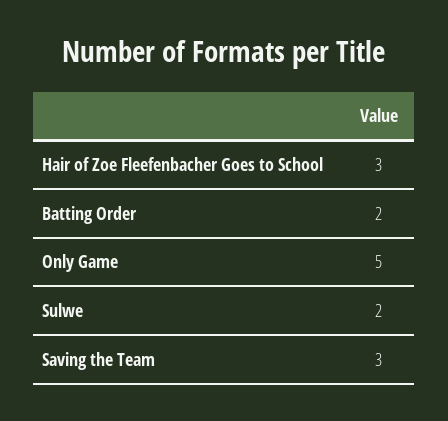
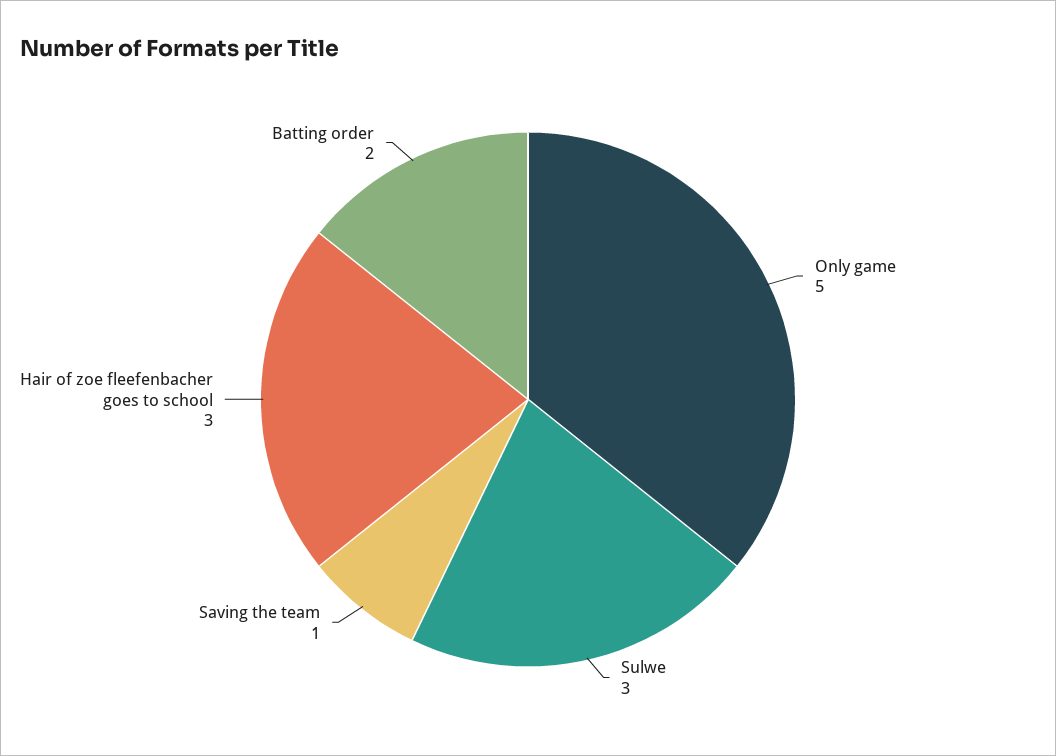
  {
    "Hair of Zoe Fleefenbacher Goes to School": 3,
    "Batting Order": 2,
    "Only Game": 5,
-   "Sulwe": 2,
+   "Sulwe": 3,
-   "Saving the Team": 3
+   "Saving the Team": 1
  }

